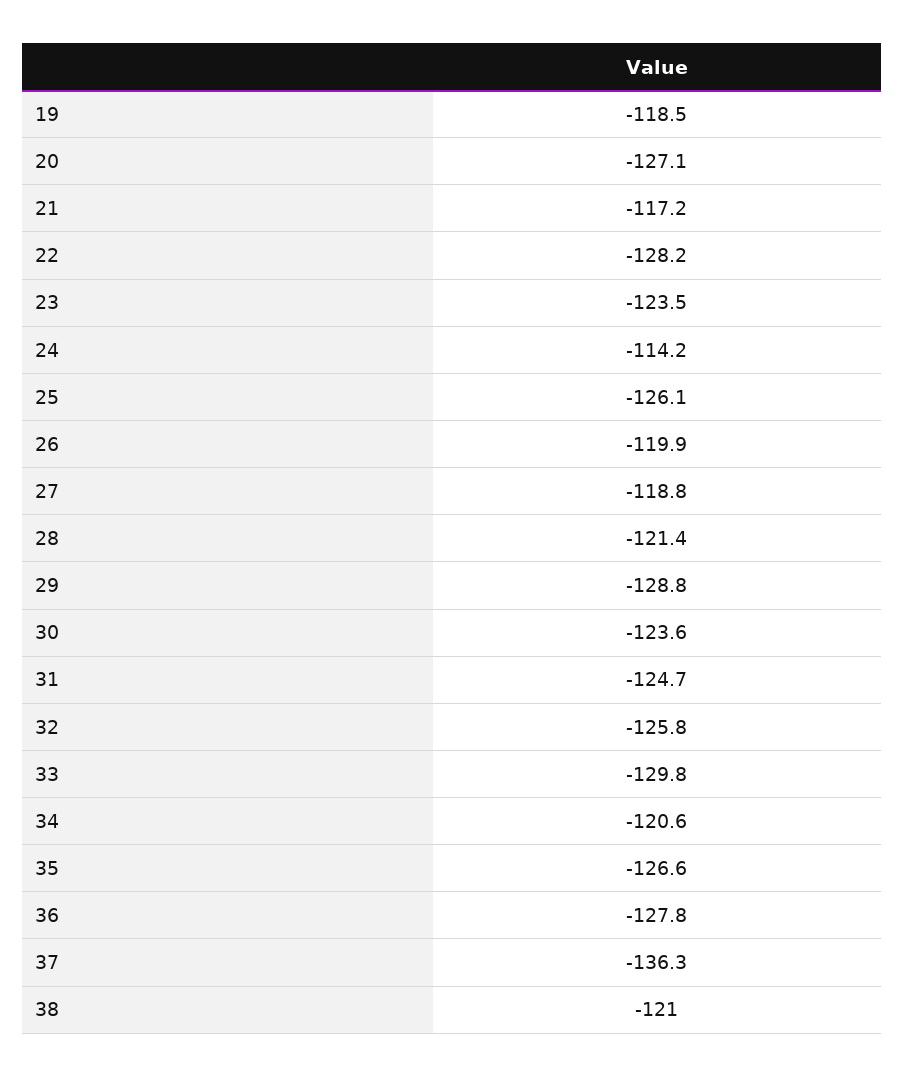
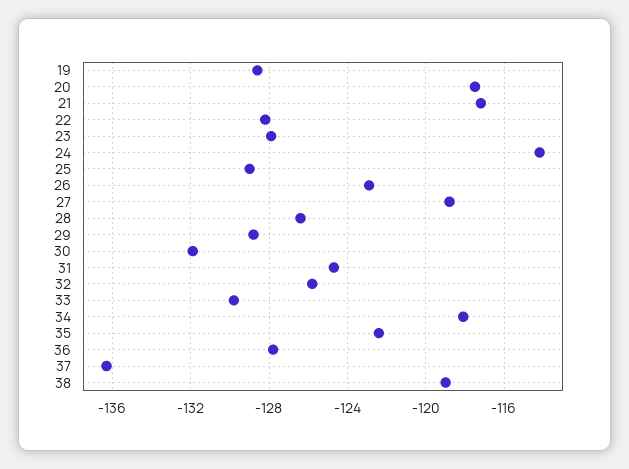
  {
-   "19": -118.5,
+   "19": -128.5,
-   "20": -127.1,
+   "20": -117.5,
    "21": -117.2,
    "22": -128.2,
-   "23": -123.5,
+   "23": -128,
    "24": -114.2,
-   "25": -126.1,
+   "25": -129,
-   "26": -119.9,
+   "26": -123,
    "27": -118.8,
-   "28": -121.4,
+   "28": -126.5,
    "29": -128.8,
-   "30": -123.6,
+   "30": -132,
    "31": -124.7,
    "32": -125.8,
    "33": -129.8,
-   "34": -120.6,
+   "34": -118,
-   "35": -126.6,
+   "35": -122.5,
    "36": -127.8,
    "37": -136.3,
-   "38": -121
+   "38": -119
  }

